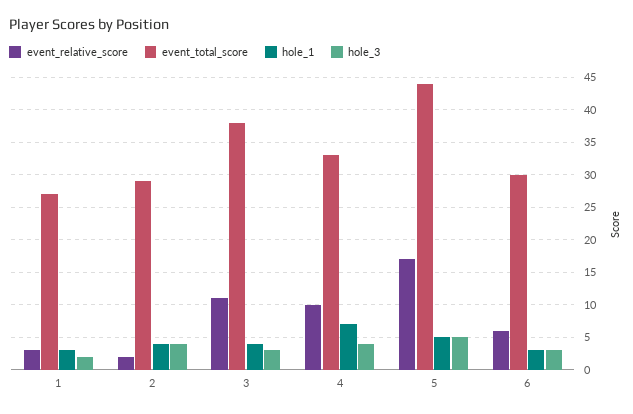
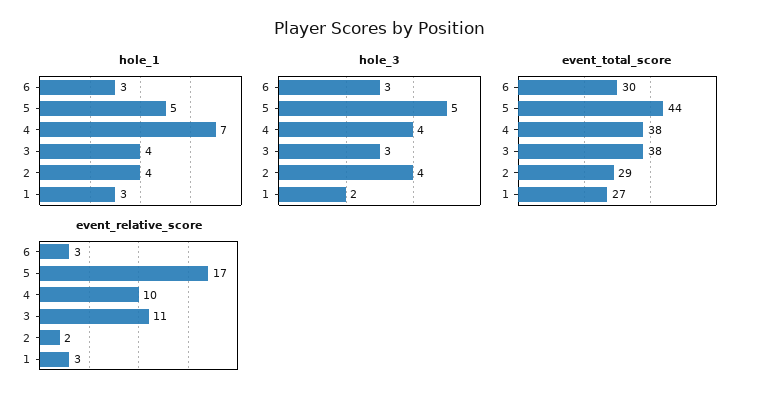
  {
    "event_relative_score": {
      "1": 3,
      "2": 2,
      "3": 11,
      "4": 10,
      "5": 17,
-     "6": 6
+     "6": 3
    },
    "event_total_score": {
      "1": 27,
      "2": 29,
      "3": 38,
-     "4": 33,
+     "4": 38,
      "5": 44,
      "6": 30
    },
    "hole_1": {
      "1": 3,
      "2": 4,
      "3": 4,
      "4": 7,
      "5": 5,
      "6": 3
    },
    "hole_3": {
      "1": 2,
      "2": 4,
      "3": 3,
      "4": 4,
      "5": 5,
      "6": 3
    }
  }

